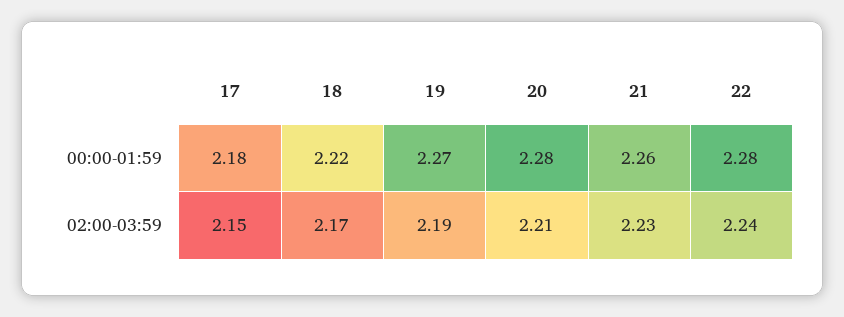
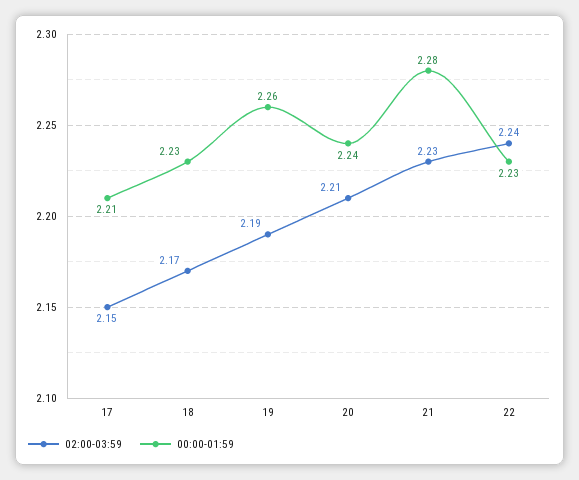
  {
    "00:00-01:59": {
-     "17": 2.18,
+     "17": 2.21,
-     "18": 2.22,
+     "18": 2.23,
-     "19": 2.27,
+     "19": 2.26,
-     "20": 2.28,
+     "20": 2.24,
-     "21": 2.26,
+     "21": 2.28,
-     "22": 2.28
+     "22": 2.23
    },
    "02:00-03:59": {
      "17": 2.15,
      "18": 2.17,
      "19": 2.19,
      "20": 2.21,
      "21": 2.23,
      "22": 2.24
    }
  }

